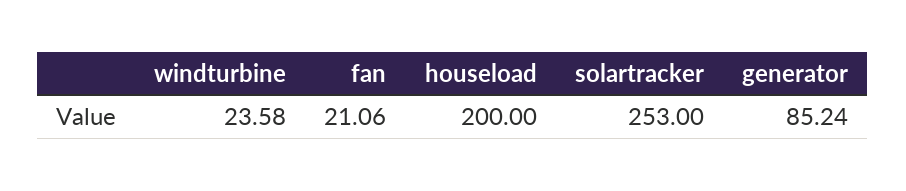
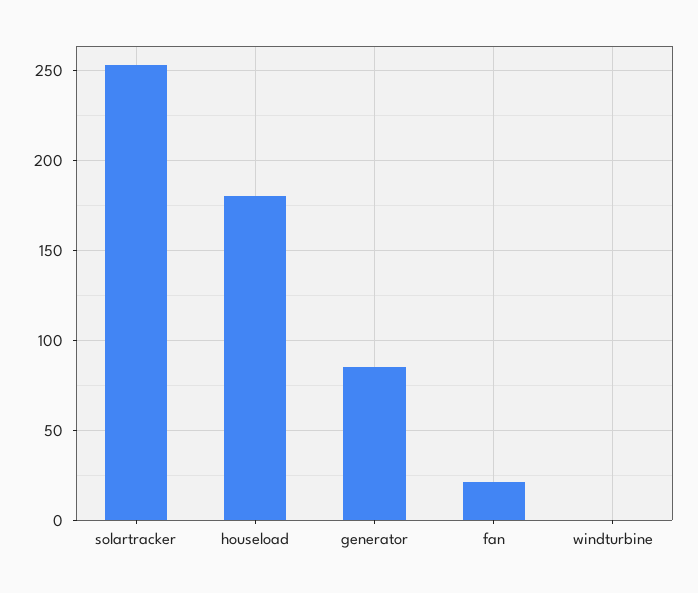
  {
-   "windturbine": 23.58,
+   "windturbine": 0,
    "fan": 21.06,
-   "houseload": 200,
+   "houseload": 180,
    "solartracker": 253,
    "generator": 85.24
  }

